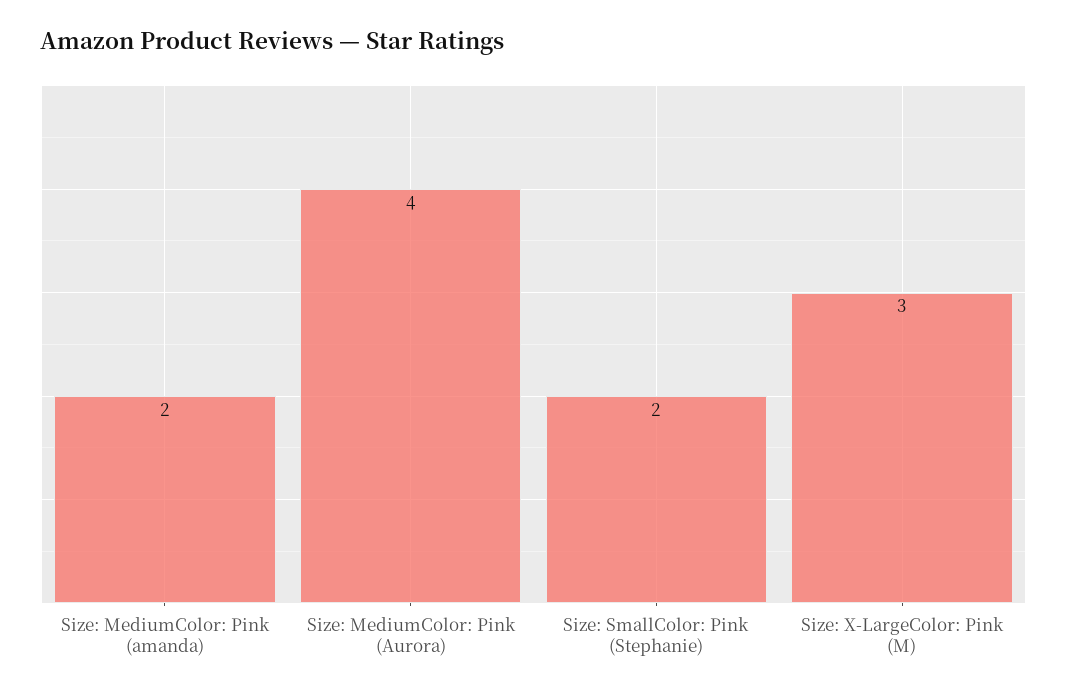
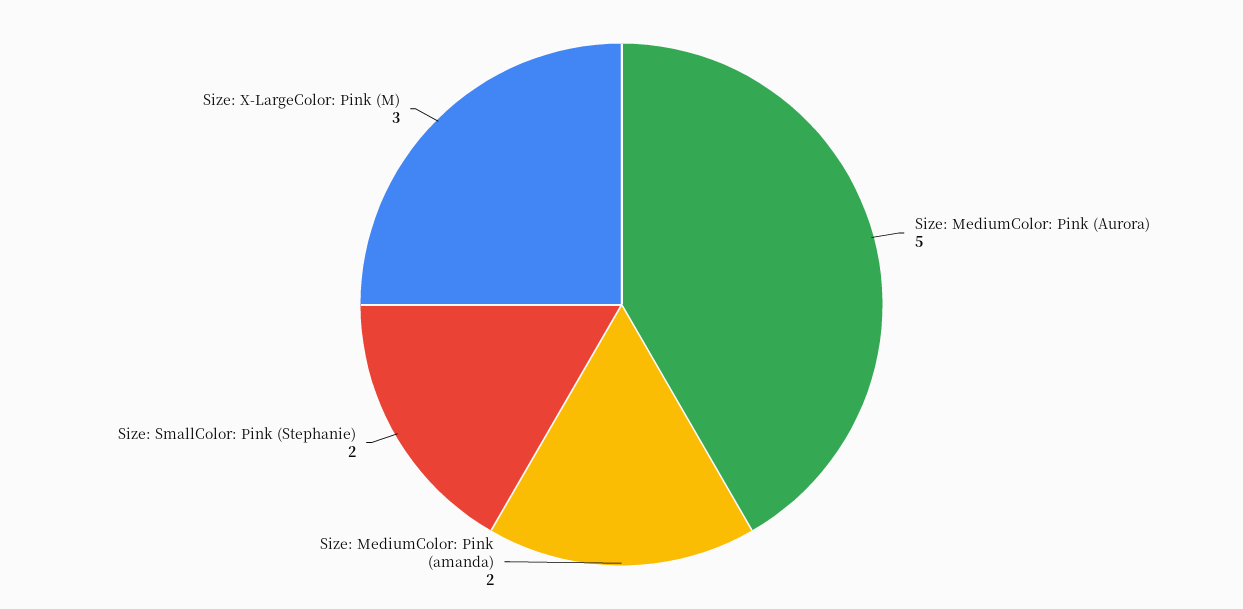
  {
    "Size: MediumColor: Pink (amanda)": 2,
-   "Size: MediumColor: Pink (Aurora)": 4,
+   "Size: MediumColor: Pink (Aurora)": 5,
    "Size: SmallColor: Pink (Stephanie)": 2,
    "Size: X-LargeColor: Pink (M)": 3
  }

